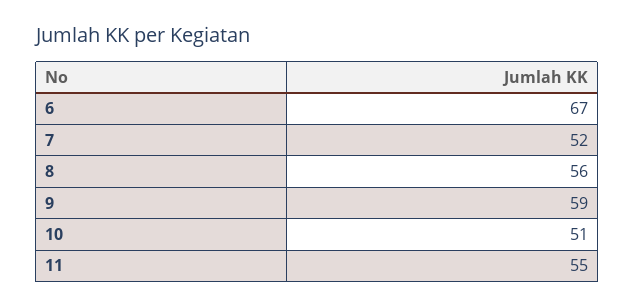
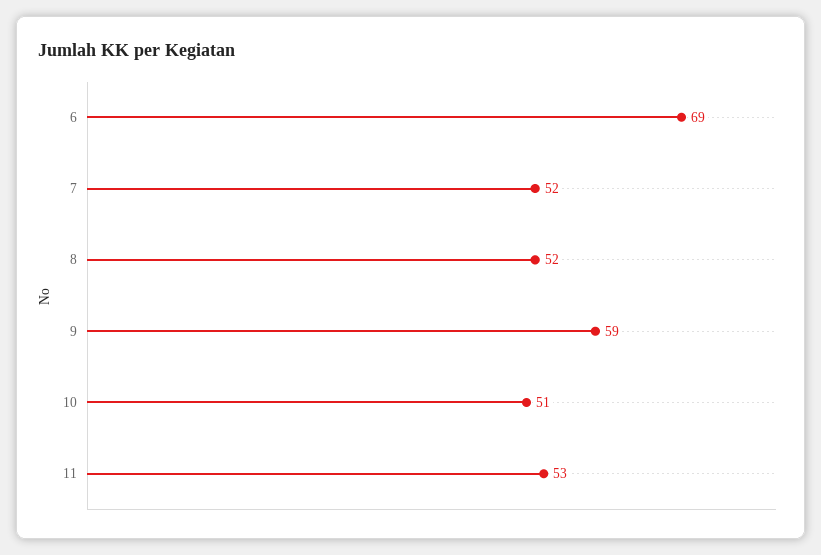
  {
-   "6": 67,
+   "6": 69,
    "7": 52,
-   "8": 56,
+   "8": 52,
    "9": 59,
    "10": 51,
-   "11": 55
+   "11": 53
  }

